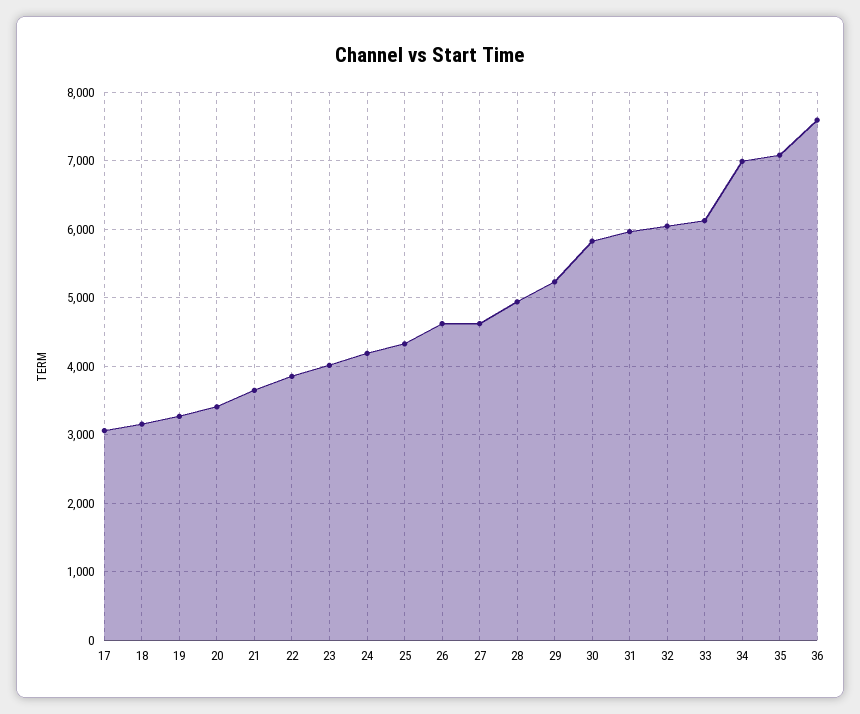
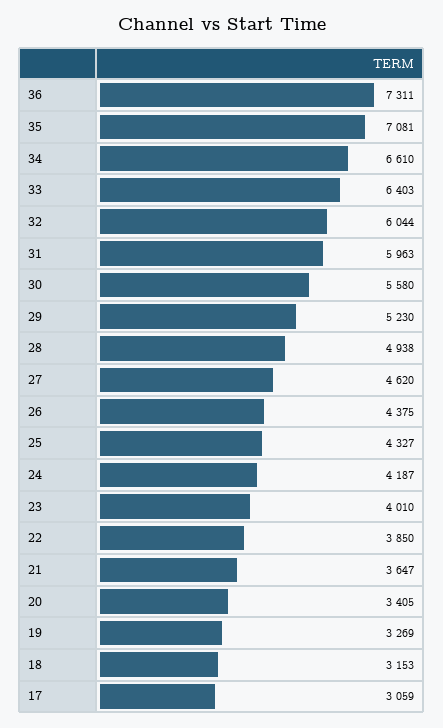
  {
    "17": 3059,
    "18": 3153,
    "19": 3269,
    "20": 3405,
    "21": 3647,
    "22": 3850,
    "23": 4010,
    "24": 4187,
    "25": 4327,
-   "26": 4600,
+   "26": 4375,
    "27": 4620,
    "28": 4938,
    "29": 5230,
-   "30": 5800,
+   "30": 5580,
    "31": 5963,
    "32": 6044,
-   "33": 6100,
+   "33": 6403,
-   "34": 7000,
+   "34": 6610,
    "35": 7081,
-   "36": 7600
+   "36": 7311
  }

